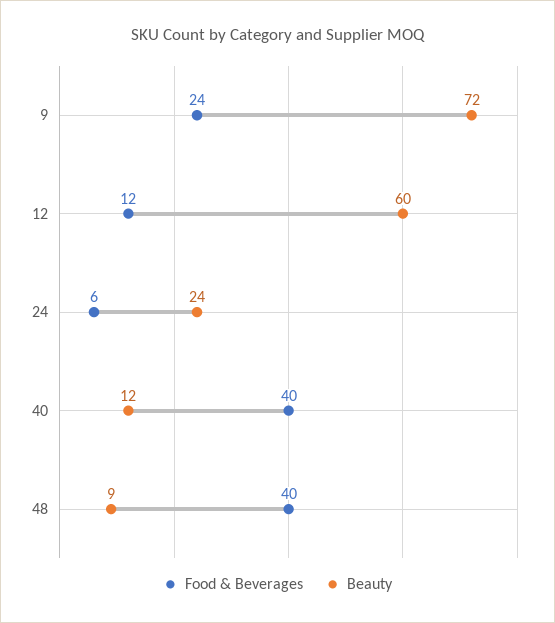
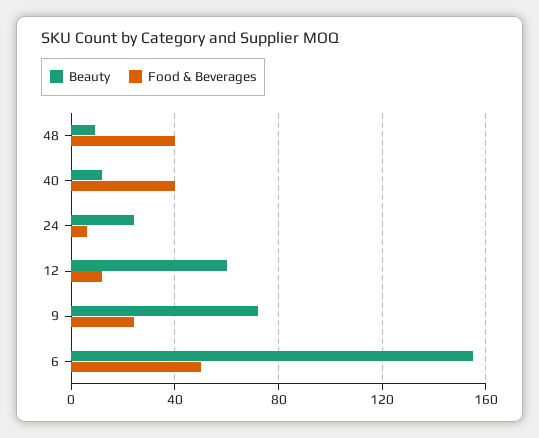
  {
    "Food & Beverages": {
      "9": 24,
      "12": 12,
      "24": 6,
      "40": 40,
-     "48": 40
+     "48": 40,
+     "6": 50
    },
    "Beauty": {
      "9": 72,
      "12": 60,
      "24": 24,
      "40": 12,
-     "48": 9
+     "48": 9,
+     "6": 155
    }
  }

